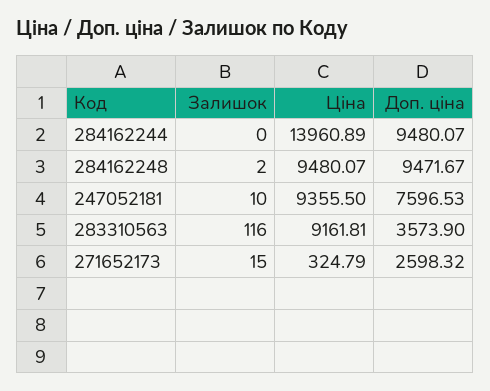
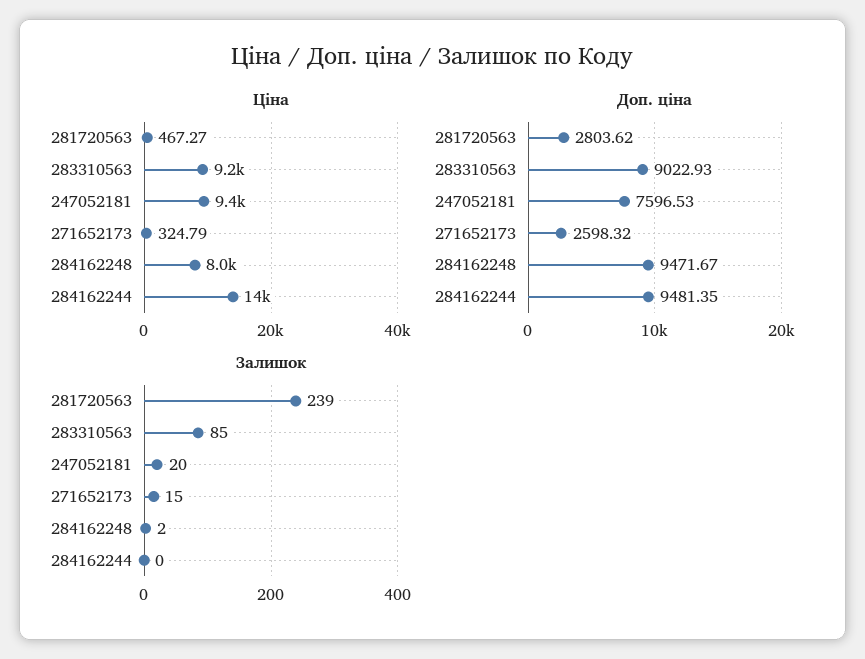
  {
    "Залишок": {
      "284162244": 0,
      "284162248": 2,
-     "247052181": 10,
+     "247052181": 20,
-     "283310563": 116,
+     "283310563": 85,
-     "271652173": 15
+     "271652173": 15,
+     "281720563": 239
    },
    "Ціна": {
      "284162244": 13960.89,
-     "284162248": 9480.07,
+     "284162248": 8000,
      "247052181": 9355.5,
      "283310563": 9161.81,
-     "271652173": 324.79
+     "271652173": 324.79,
+     "281720563": 467.27
    },
    "Доп. ціна": {
-     "284162244": 9480.07,
+     "284162244": 9481.35,
      "284162248": 9471.67,
      "247052181": 7596.53,
-     "283310563": 3573.9,
+     "283310563": 9022.93,
-     "271652173": 2598.32
+     "271652173": 2598.32,
+     "281720563": 2803.62
    }
  }

